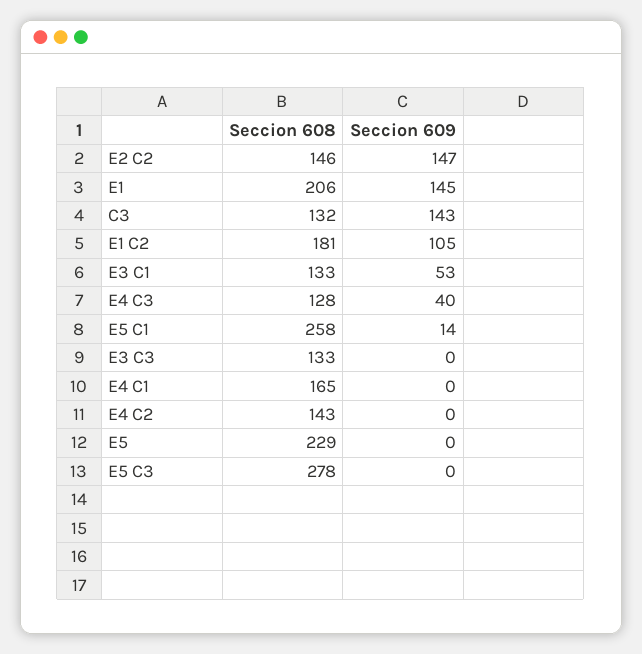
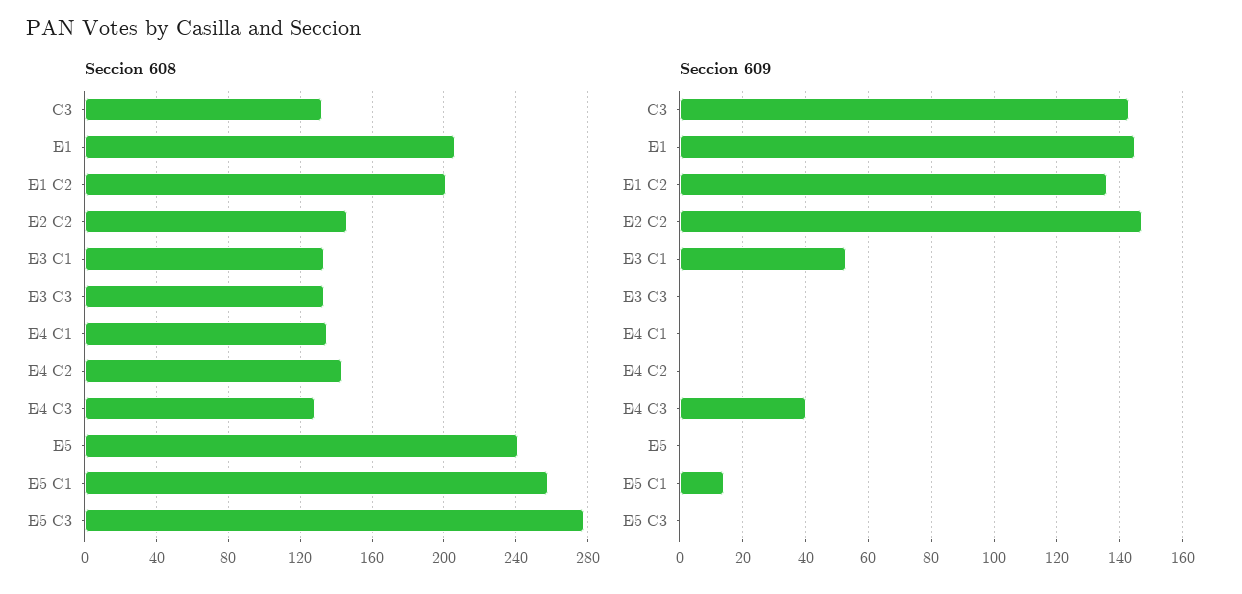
  {
    "Seccion 608": {
      "E2 C2": 146,
      "E1": 206,
      "C3": 132,
-     "E1 C2": 181,
+     "E1 C2": 200,
      "E3 C1": 133,
      "E4 C3": 128,
      "E5 C1": 258,
      "E3 C3": 133,
-     "E4 C1": 165,
+     "E4 C1": 135,
      "E4 C2": 143,
-     "E5": 229,
+     "E5": 240,
      "E5 C3": 278
    },
    "Seccion 609": {
      "E2 C2": 147,
      "E1": 145,
      "C3": 143,
-     "E1 C2": 105,
+     "E1 C2": 135,
      "E3 C1": 53,
      "E4 C3": 40,
      "E5 C1": 14,
      "E3 C3": 0,
      "E4 C1": 0,
      "E4 C2": 0,
      "E5": 0,
      "E5 C3": 0
    }
  }

